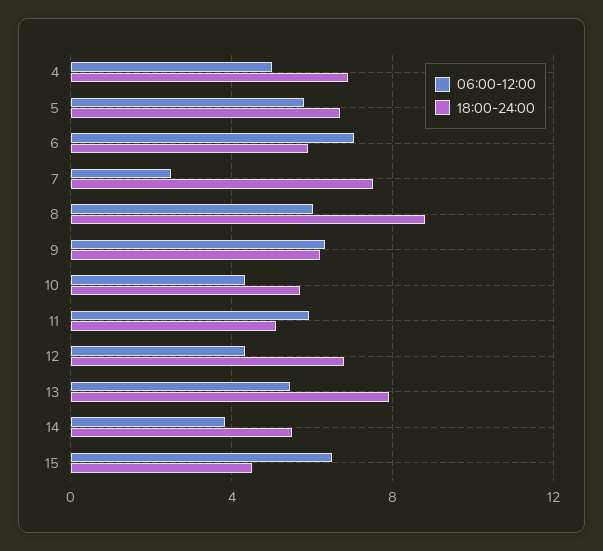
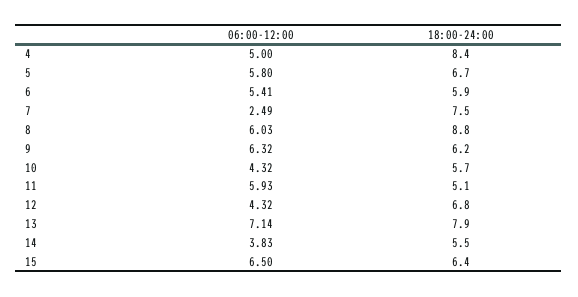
  {
    "06:00-12:00": {
      "4": 5,
      "5": 5.8,
-     "6": 7,
+     "6": 5.41,
      "7": 2.49,
      "8": 6.03,
      "9": 6.32,
      "10": 4.32,
      "11": 5.93,
      "12": 4.32,
-     "13": 5.5,
+     "13": 7.14,
      "14": 3.83,
      "15": 6.5
    },
    "18:00-24:00": {
-     "4": 7,
+     "4": 8.4,
      "5": 6.7,
      "6": 5.9,
      "7": 7.5,
      "8": 8.8,
      "9": 6.2,
      "10": 5.7,
      "11": 5.1,
      "12": 6.8,
      "13": 7.9,
      "14": 5.5,
-     "15": 4.5
+     "15": 6.4
    }
  }

